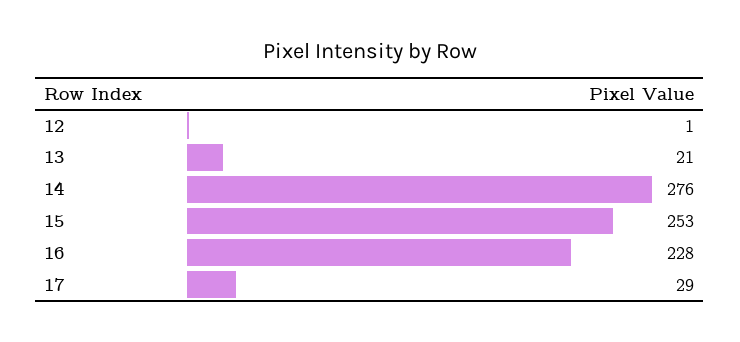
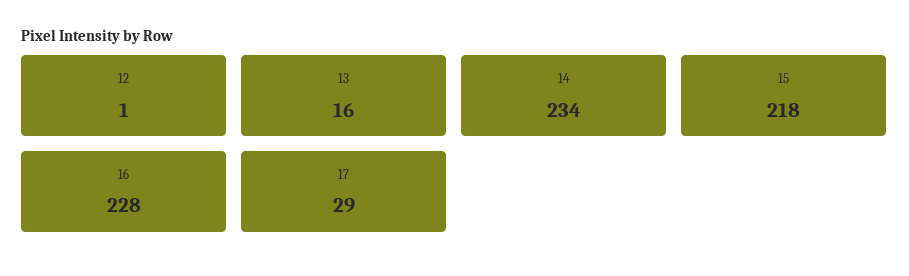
  {
    "12": 1,
-   "13": 21,
+   "13": 16,
-   "14": 276,
+   "14": 234,
-   "15": 253,
+   "15": 218,
    "16": 228,
    "17": 29
  }

